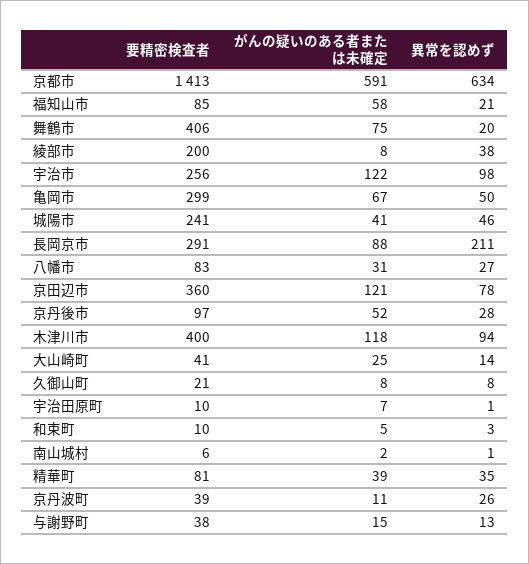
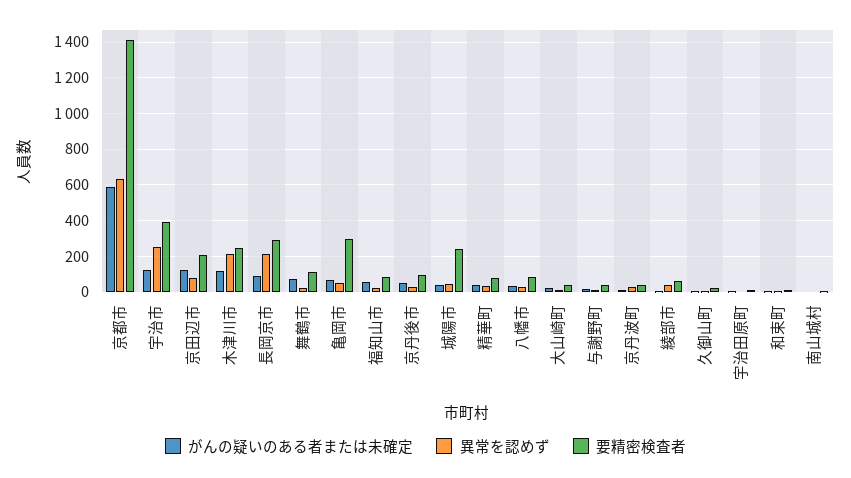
  {
    "要精密検査者": {
      "京都市": 1413,
      "福知山市": 85,
-     "舞鶴市": 406,
+     "舞鶴市": 100,
-     "綾部市": 200,
+     "綾部市": 50,
-     "宇治市": 256,
+     "宇治市": 400,
      "亀岡市": 299,
      "城陽市": 241,
      "長岡京市": 291,
      "八幡市": 83,
-     "京田辺市": 360,
+     "京田辺市": 200,
      "京丹後市": 97,
-     "木津川市": 400,
+     "木津川市": 250,
      "大山崎町": 41,
      "久御山町": 21,
      "宇治田原町": 10,
      "和束町": 10,
      "南山城村": 6,
      "精華町": 81,
      "京丹波町": 39,
      "与謝野町": 38
    },
    "がんの疑いのある者または未確定": {
      "京都市": 591,
      "福知山市": 58,
      "舞鶴市": 75,
      "綾部市": 8,
      "宇治市": 122,
      "亀岡市": 67,
      "城陽市": 41,
      "長岡京市": 88,
      "八幡市": 31,
      "京田辺市": 121,
      "京丹後市": 52,
      "木津川市": 118,
      "大山崎町": 25,
      "久御山町": 8,
      "宇治田原町": 7,
      "和束町": 5,
      "南山城村": 2,
      "精華町": 39,
      "京丹波町": 11,
      "与謝野町": 15
    },
    "異常を認めず": {
      "京都市": 634,
      "福知山市": 21,
      "舞鶴市": 20,
      "綾部市": 38,
-     "宇治市": 98,
+     "宇治市": 250,
      "亀岡市": 50,
      "城陽市": 46,
      "長岡京市": 211,
      "八幡市": 27,
      "京田辺市": 78,
      "京丹後市": 28,
-     "木津川市": 94,
+     "木津川市": 200,
      "大山崎町": 14,
      "久御山町": 8,
      "宇治田原町": 1,
      "和束町": 3,
      "南山城村": 1,
      "精華町": 35,
      "京丹波町": 26,
      "与謝野町": 13
    }
  }

